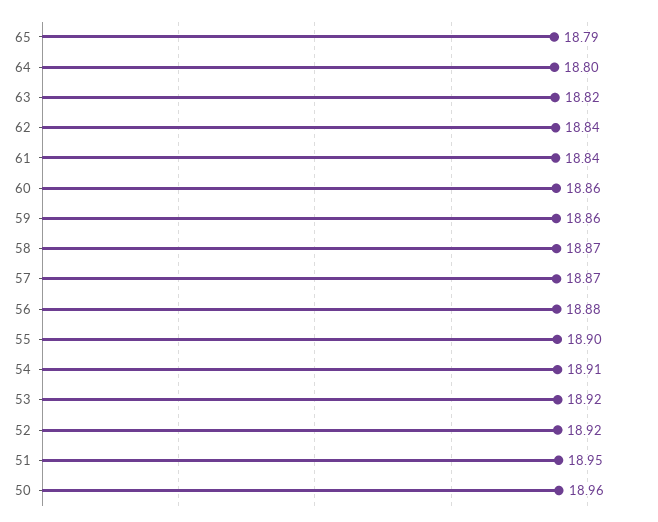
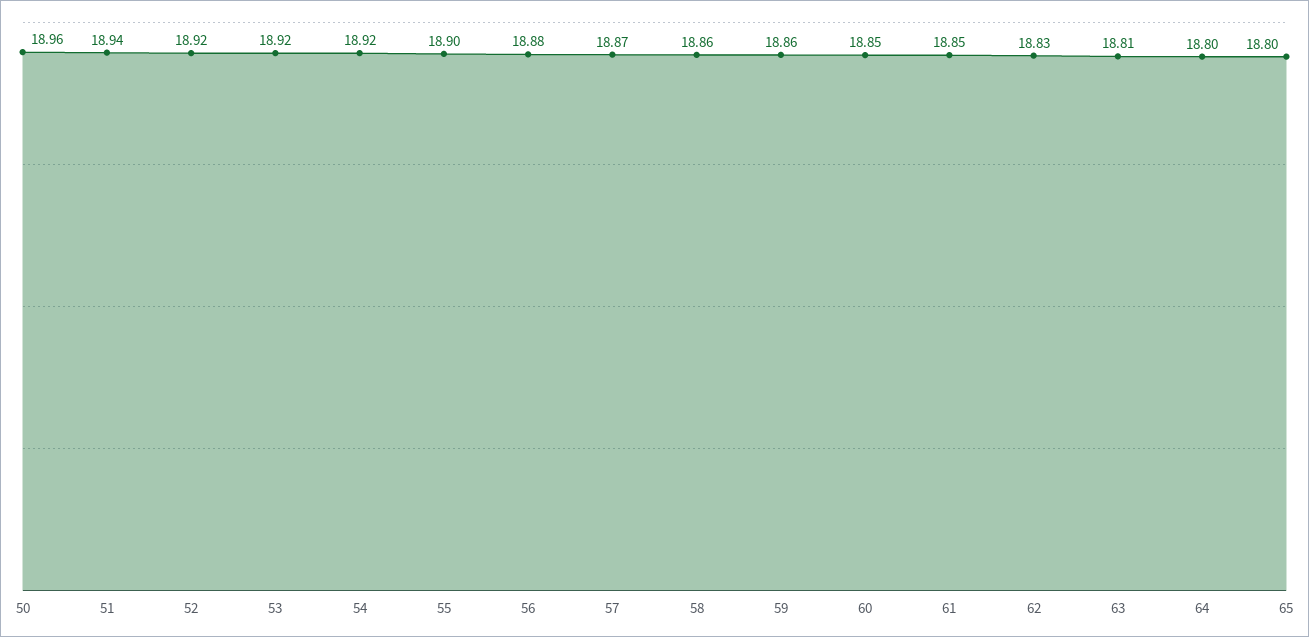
  {
-   "65": 18.79,
+   "65": 18.8,
    "64": 18.8,
-   "63": 18.82,
+   "63": 18.81,
-   "62": 18.84,
+   "62": 18.83,
-   "61": 18.84,
+   "61": 18.85,
-   "60": 18.86,
+   "60": 18.85,
    "59": 18.86,
-   "58": 18.87,
+   "58": 18.86,
    "57": 18.87,
    "56": 18.88,
    "55": 18.9,
-   "54": 18.91,
+   "54": 18.92,
    "53": 18.92,
    "52": 18.92,
-   "51": 18.95,
+   "51": 18.94,
    "50": 18.96
  }

